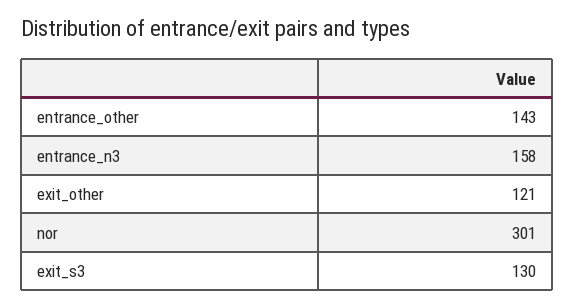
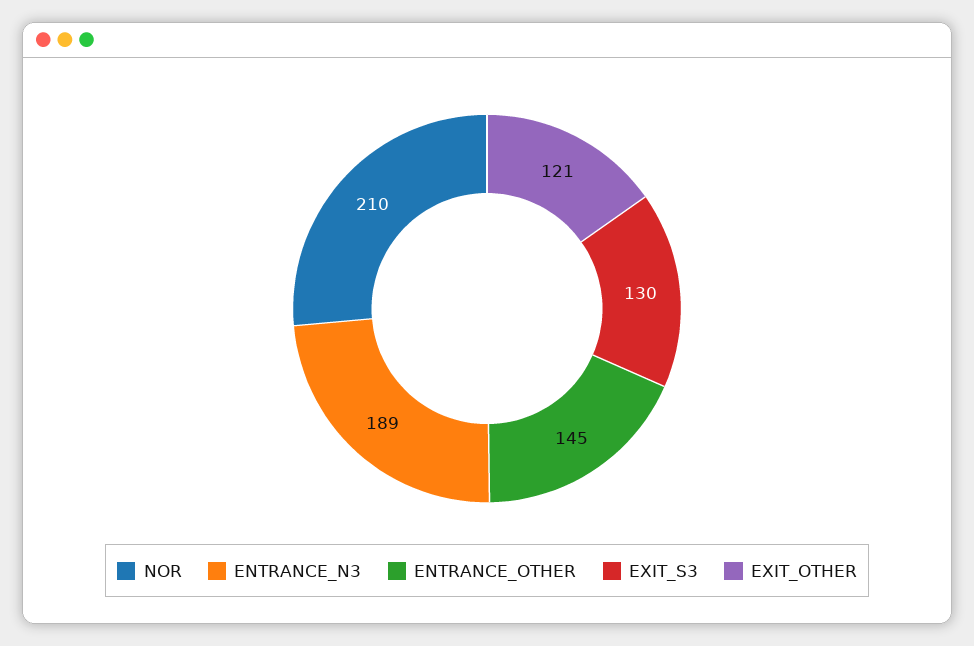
  {
-   "entrance_other": 143,
+   "entrance_other": 145,
-   "entrance_n3": 158,
+   "entrance_n3": 189,
    "exit_other": 121,
-   "nor": 301,
+   "nor": 210,
    "exit_s3": 130
  }

